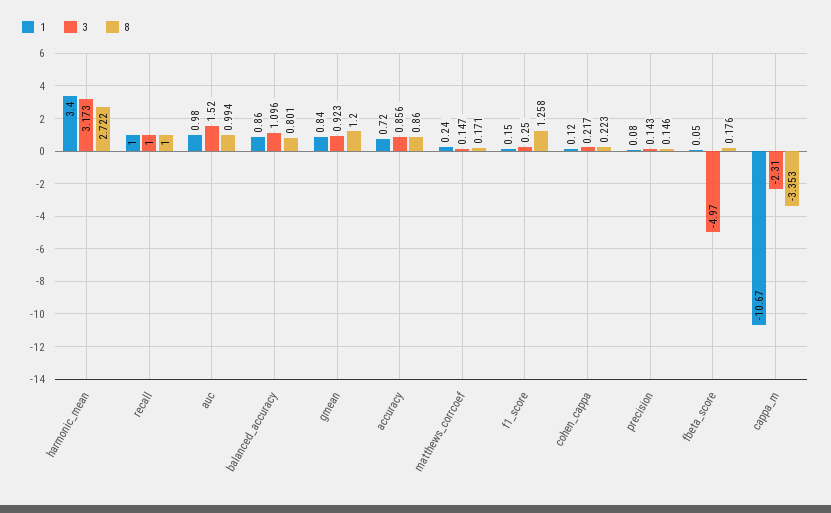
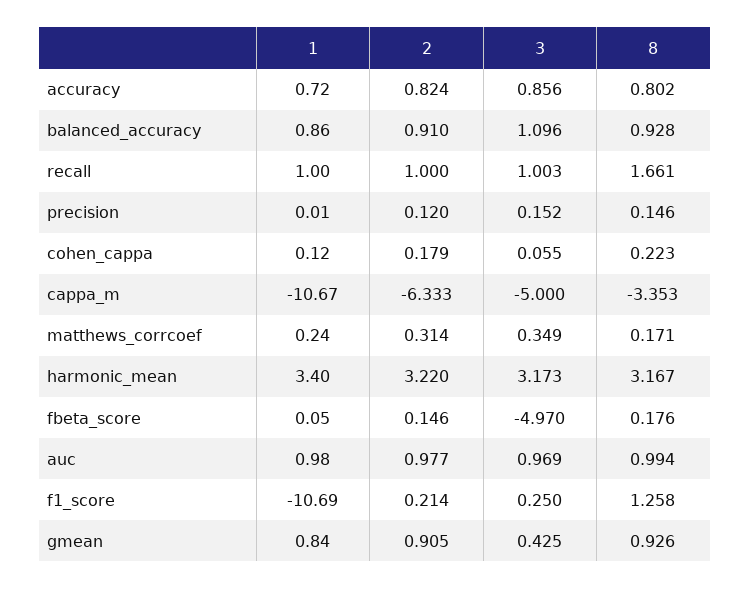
  {
    "1": {
      "harmonic_mean": 3.4,
      "recall": 1,
      "auc": 0.98,
      "balanced_accuracy": 0.86,
      "gmean": 0.84,
      "accuracy": 0.72,
      "matthews_corrcoef": 0.24,
-     "f1_score": 0.15,
+     "f1_score": -10.69,
      "cohen_cappa": 0.12,
-     "precision": 0.08,
+     "precision": 0.01,
      "fbeta_score": 0.05,
      "cappa_m": -10.67
    },
    "3": {
      "harmonic_mean": 3.173,
-     "recall": 1,
+     "recall": 1.003,
-     "auc": 1.52,
+     "auc": 0.969,
      "balanced_accuracy": 1.096,
-     "gmean": 0.923,
+     "gmean": 0.425,
      "accuracy": 0.856,
-     "matthews_corrcoef": 0.147,
+     "matthews_corrcoef": 0.349,
      "f1_score": 0.25,
-     "cohen_cappa": 0.217,
+     "cohen_cappa": 0.055,
-     "precision": 0.143,
+     "precision": 0.152,
      "fbeta_score": -4.97,
-     "cappa_m": -2.31
+     "cappa_m": -5
    },
    "8": {
-     "harmonic_mean": 2.722,
+     "harmonic_mean": 3.167,
-     "recall": 1,
+     "recall": 1.661,
      "auc": 0.994,
-     "balanced_accuracy": 0.801,
+     "balanced_accuracy": 0.928,
-     "gmean": 1.2,
+     "gmean": 0.926,
-     "accuracy": 0.86,
+     "accuracy": 0.802,
      "matthews_corrcoef": 0.171,
      "f1_score": 1.258,
      "cohen_cappa": 0.223,
      "precision": 0.146,
      "fbeta_score": 0.176,
      "cappa_m": -3.353
-   }
+   },
+   "2": {
+     "accuracy": 0.824,
+     "balanced_accuracy": 0.91,
+     "recall": 1,
+     "precision": 0.12,
+     "cohen_cappa": 0.179,
+     "cappa_m": -6.333,
+     "matthews_corrcoef": 0.314,
+     "harmonic_mean": 3.22,
+     "fbeta_score": 0.146,
+     "auc": 0.977,
+     "f1_score": 0.214,
+     "gmean": 0.905
+   }
  }

